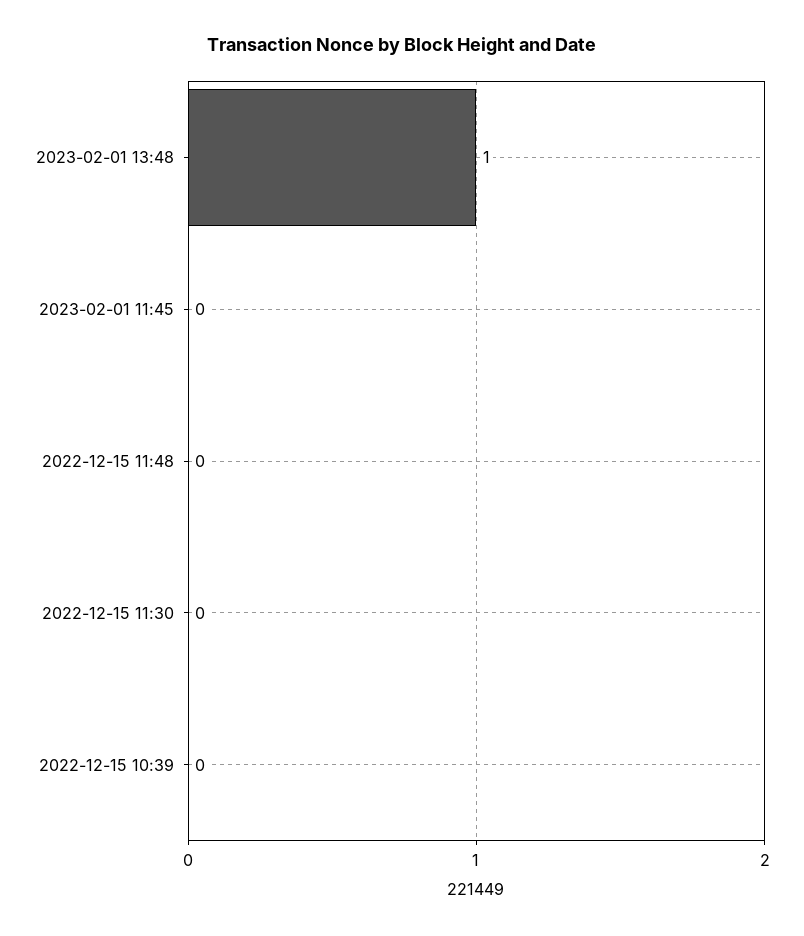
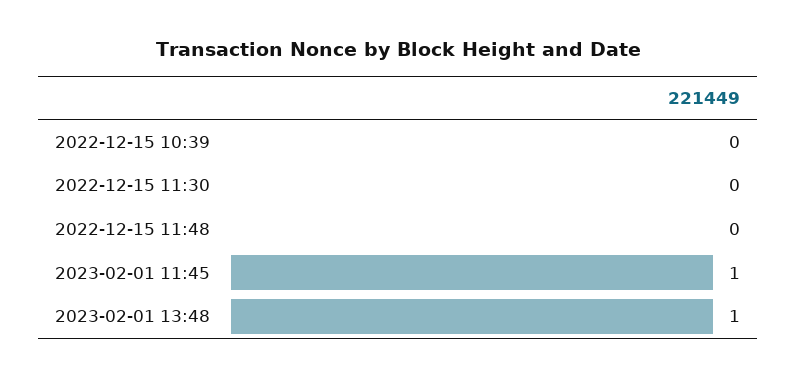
  {
    "2023-02-01 13:48": 1,
-   "2023-02-01 11:45": 0,
+   "2023-02-01 11:45": 1,
    "2022-12-15 11:48": 0,
    "2022-12-15 11:30": 0,
    "2022-12-15 10:39": 0
  }

